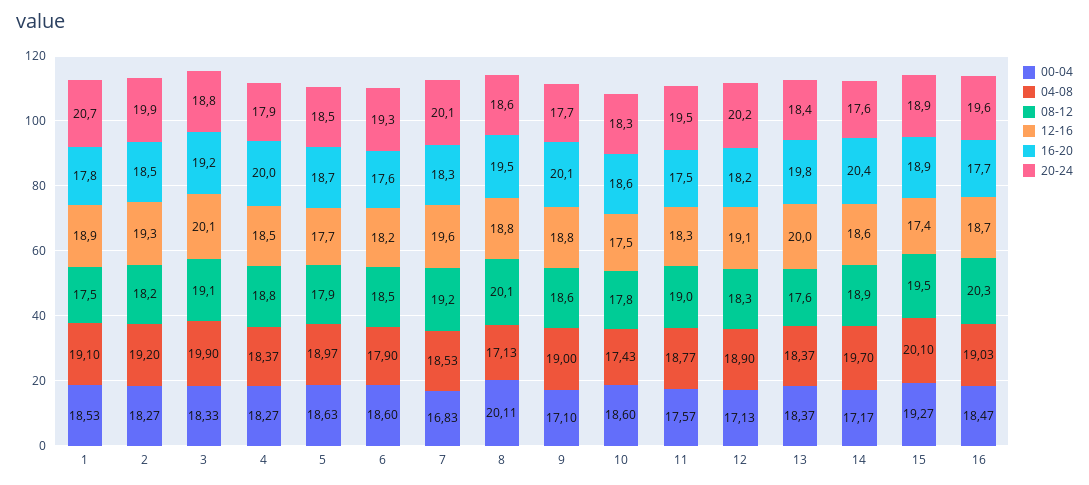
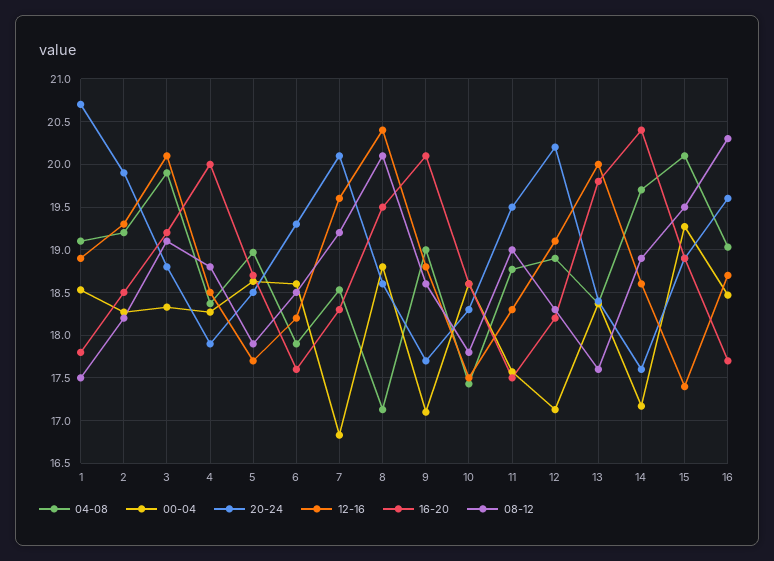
  {
    "00-04": {
      "1": 18.53,
      "2": 18.27,
      "3": 18.33,
      "4": 18.27,
      "5": 18.63,
      "6": 18.6,
      "7": 16.83,
-     "8": 20.11,
+     "8": 18.8,
      "9": 17.1,
      "10": 18.6,
      "11": 17.57,
      "12": 17.13,
      "13": 18.37,
      "14": 17.17,
      "15": 19.27,
      "16": 18.47
    },
    "04-08": {
      "1": 19.1,
      "2": 19.2,
      "3": 19.9,
      "4": 18.37,
      "5": 18.97,
      "6": 17.9,
      "7": 18.53,
      "8": 17.13,
      "9": 19,
      "10": 17.43,
      "11": 18.77,
      "12": 18.9,
      "13": 18.37,
      "14": 19.7,
      "15": 20.1,
      "16": 19.03
    },
    "08-12": {
      "1": 17.5,
      "2": 18.2,
      "3": 19.1,
      "4": 18.8,
      "5": 17.9,
      "6": 18.5,
      "7": 19.2,
      "8": 20.1,
      "9": 18.6,
      "10": 17.8,
      "11": 19,
      "12": 18.3,
      "13": 17.6,
      "14": 18.9,
      "15": 19.5,
      "16": 20.3
    },
    "12-16": {
      "1": 18.9,
      "2": 19.3,
      "3": 20.1,
      "4": 18.5,
      "5": 17.7,
      "6": 18.2,
      "7": 19.6,
-     "8": 18.8,
+     "8": 20.4,
      "9": 18.8,
      "10": 17.5,
      "11": 18.3,
      "12": 19.1,
      "13": 20,
      "14": 18.6,
      "15": 17.4,
      "16": 18.7
    },
    "16-20": {
      "1": 17.8,
      "2": 18.5,
      "3": 19.2,
      "4": 20,
      "5": 18.7,
      "6": 17.6,
      "7": 18.3,
      "8": 19.5,
      "9": 20.1,
      "10": 18.6,
      "11": 17.5,
      "12": 18.2,
      "13": 19.8,
      "14": 20.4,
      "15": 18.9,
      "16": 17.7
    },
    "20-24": {
      "1": 20.7,
      "2": 19.9,
      "3": 18.8,
      "4": 17.9,
      "5": 18.5,
      "6": 19.3,
      "7": 20.1,
      "8": 18.6,
      "9": 17.7,
      "10": 18.3,
      "11": 19.5,
      "12": 20.2,
      "13": 18.4,
      "14": 17.6,
      "15": 18.9,
      "16": 19.6
    }
  }

